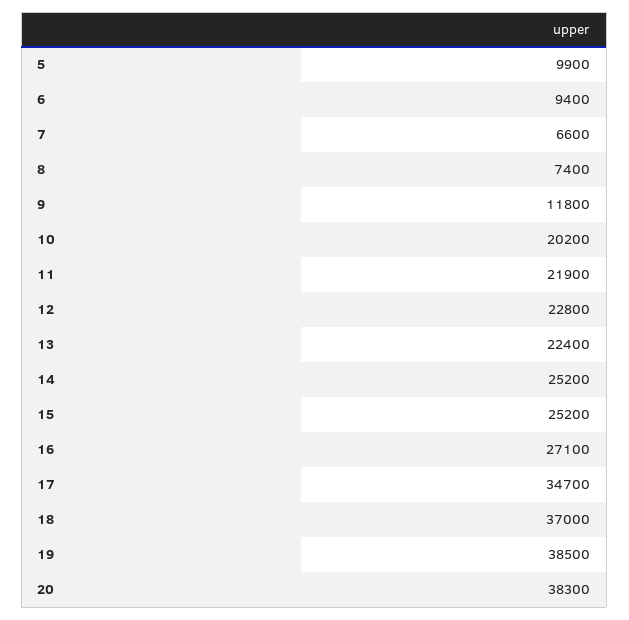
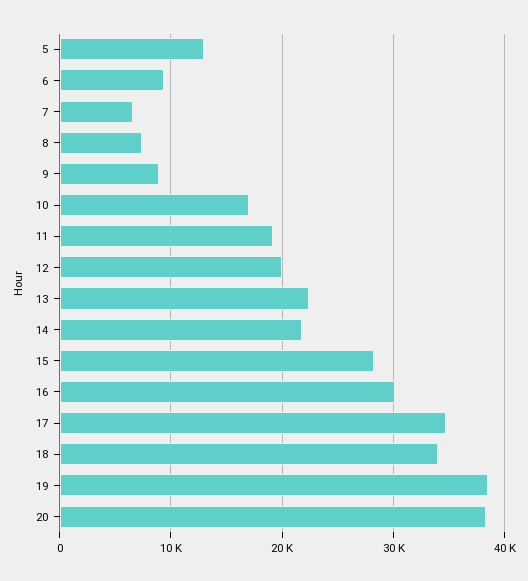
  {
-   "5": 9900,
+   "5": 13000,
    "6": 9400,
    "7": 6600,
    "8": 7400,
-   "9": 11800,
+   "9": 9000,
-   "10": 20200,
+   "10": 17000,
-   "11": 21900,
+   "11": 19000,
-   "12": 22800,
+   "12": 20000,
    "13": 22400,
-   "14": 25200,
+   "14": 22000,
-   "15": 25200,
+   "15": 28000,
-   "16": 27100,
+   "16": 30000,
    "17": 34700,
-   "18": 37000,
+   "18": 34000,
    "19": 38500,
    "20": 38300
  }

